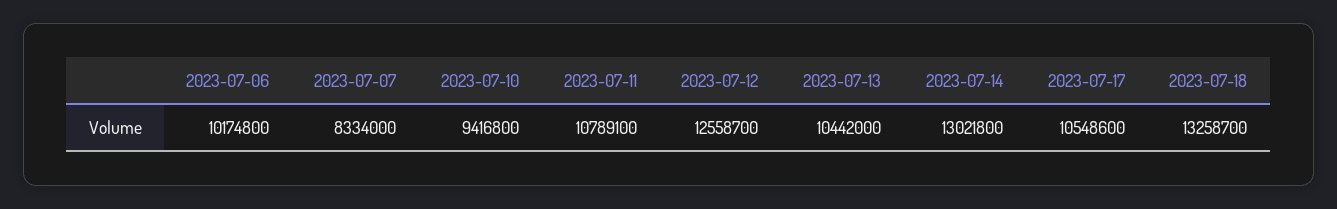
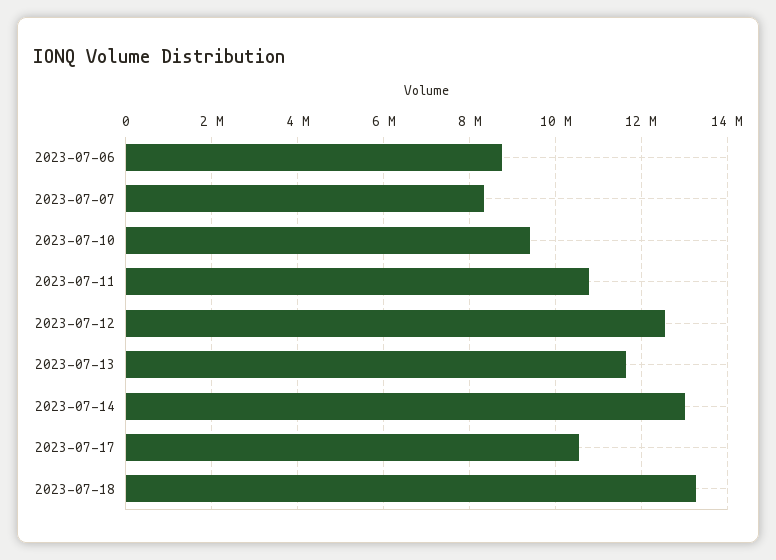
  {
-   "2023-07-06": 10174800,
+   "2023-07-06": 8800000,
    "2023-07-07": 8334000,
    "2023-07-10": 9416800,
    "2023-07-11": 10789100,
    "2023-07-12": 12558700,
-   "2023-07-13": 10442000,
+   "2023-07-13": 11600000,
    "2023-07-14": 13021800,
    "2023-07-17": 10548600,
    "2023-07-18": 13258700
  }

